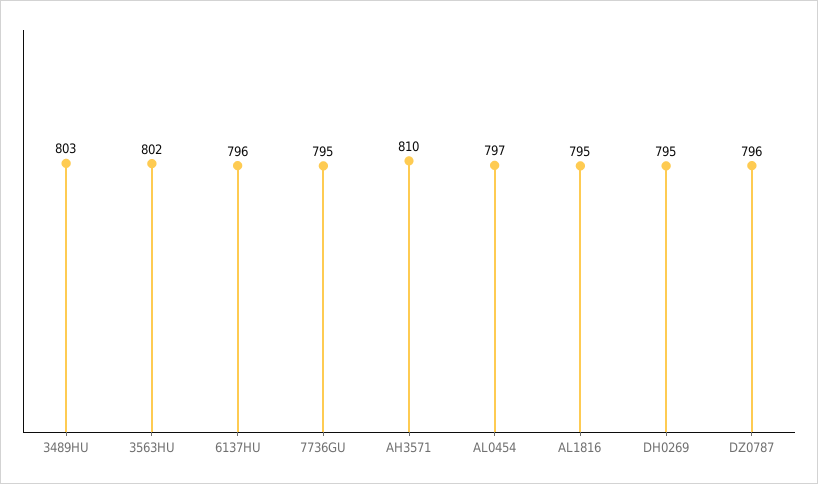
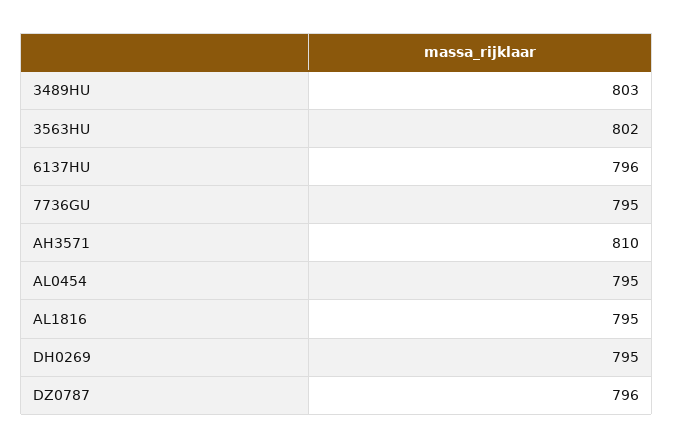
  {
    "3489HU": 803,
    "3563HU": 802,
    "6137HU": 796,
    "7736GU": 795,
    "AH3571": 810,
-   "AL0454": 797,
+   "AL0454": 795,
    "AL1816": 795,
    "DH0269": 795,
    "DZ0787": 796
  }

